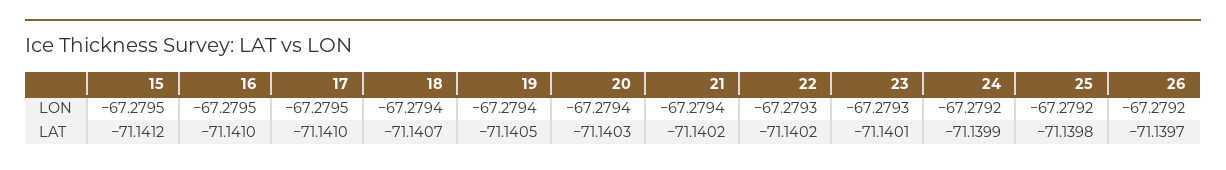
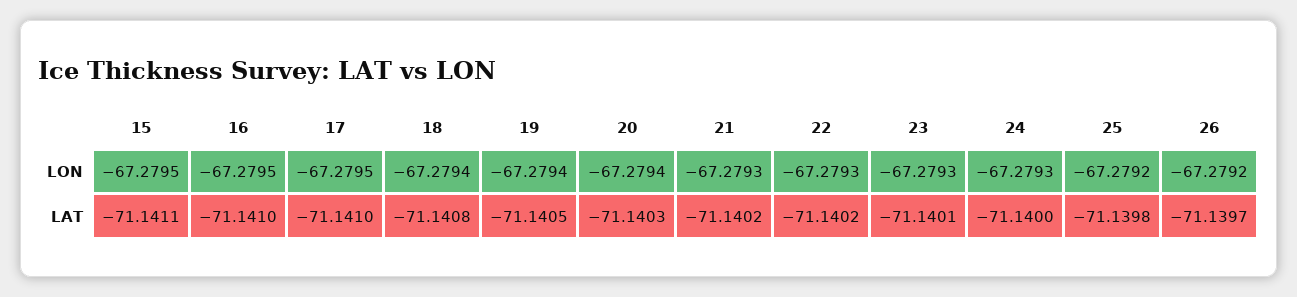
  {
    "15": {
      "LON": -67.2795,
-     "LAT": -71.1412
+     "LAT": -71.1411
    },
    "16": {
      "LON": -67.2795,
      "LAT": -71.141
    },
    "17": {
      "LON": -67.2795,
      "LAT": -71.141
    },
    "18": {
      "LON": -67.2794,
-     "LAT": -71.1407
+     "LAT": -71.1408
    },
    "19": {
      "LON": -67.2794,
      "LAT": -71.1405
    },
    "20": {
      "LON": -67.2794,
      "LAT": -71.1403
    },
    "21": {
-     "LON": -67.2794,
+     "LON": -67.2793,
      "LAT": -71.1402
    },
    "22": {
      "LON": -67.2793,
      "LAT": -71.1402
    },
    "23": {
      "LON": -67.2793,
      "LAT": -71.1401
    },
    "24": {
-     "LON": -67.2792,
+     "LON": -67.2793,
-     "LAT": -71.1399
+     "LAT": -71.14
    },
    "25": {
      "LON": -67.2792,
      "LAT": -71.1398
    },
    "26": {
      "LON": -67.2792,
      "LAT": -71.1397
    }
  }

